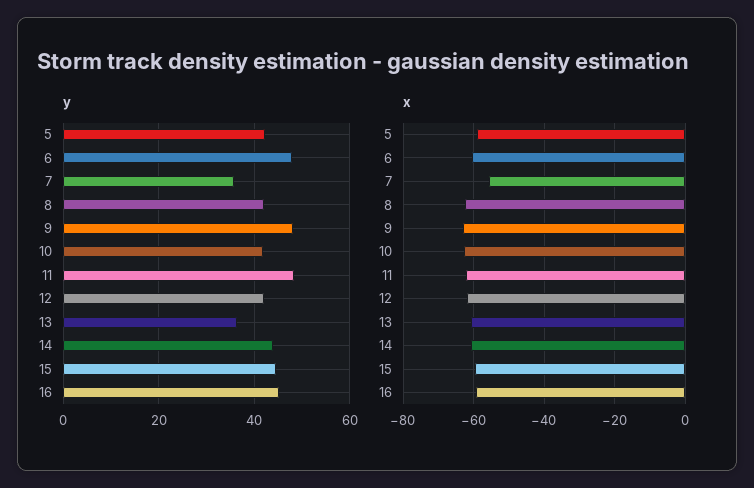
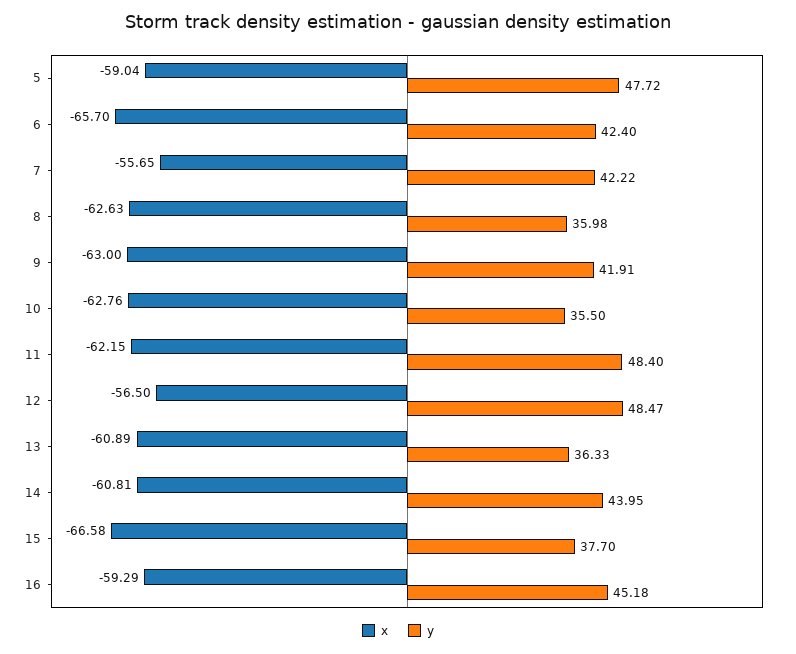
  {
    "y": {
-     "5": 42,
+     "5": 47.72,
-     "6": 48,
+     "6": 42.4,
-     "7": 36,
+     "7": 42.22,
-     "8": 42,
+     "8": 35.98,
-     "9": 48,
+     "9": 41.91,
-     "10": 42,
+     "10": 35.5,
      "11": 48.4,
-     "12": 42,
+     "12": 48.47,
      "13": 36.33,
      "14": 43.95,
-     "15": 44,
+     "15": 37.7,
      "16": 45.18
    },
    "x": {
      "5": -59.04,
-     "6": -60,
+     "6": -65.7,
      "7": -55.65,
      "8": -62.63,
      "9": -63,
      "10": -62.76,
      "11": -62.15,
-     "12": -62,
+     "12": -56.5,
      "13": -60.89,
      "14": -60.81,
-     "15": -60,
+     "15": -66.58,
      "16": -59.29
    }
  }

